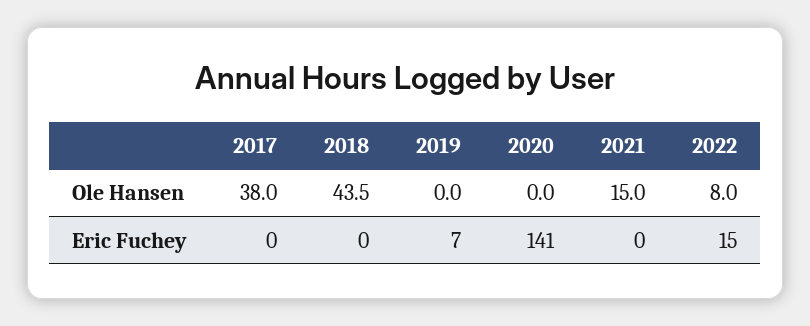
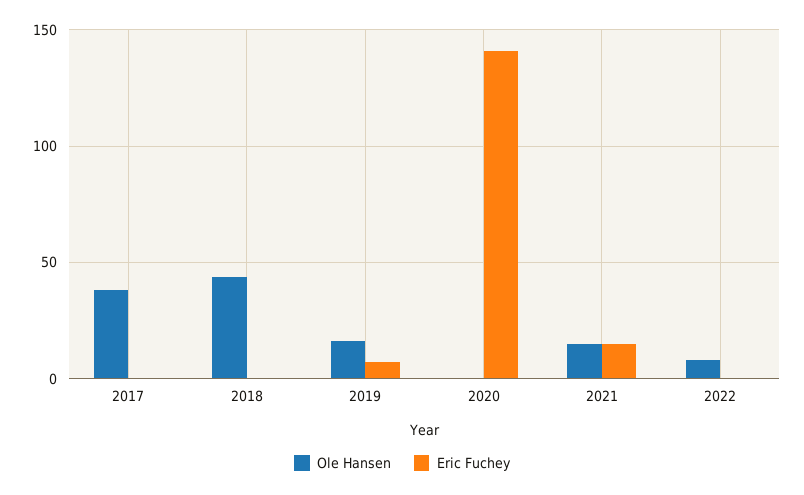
  {
    "Ole Hansen": {
      "2017": 38,
      "2018": 43.5,
-     "2019": 0,
+     "2019": 15,
      "2020": 0,
      "2021": 15,
      "2022": 8
    },
    "Eric Fuchey": {
      "2017": 0,
      "2018": 0,
      "2019": 7,
      "2020": 141,
-     "2021": 0,
+     "2021": 15,
-     "2022": 15
+     "2022": 0
    }
  }

